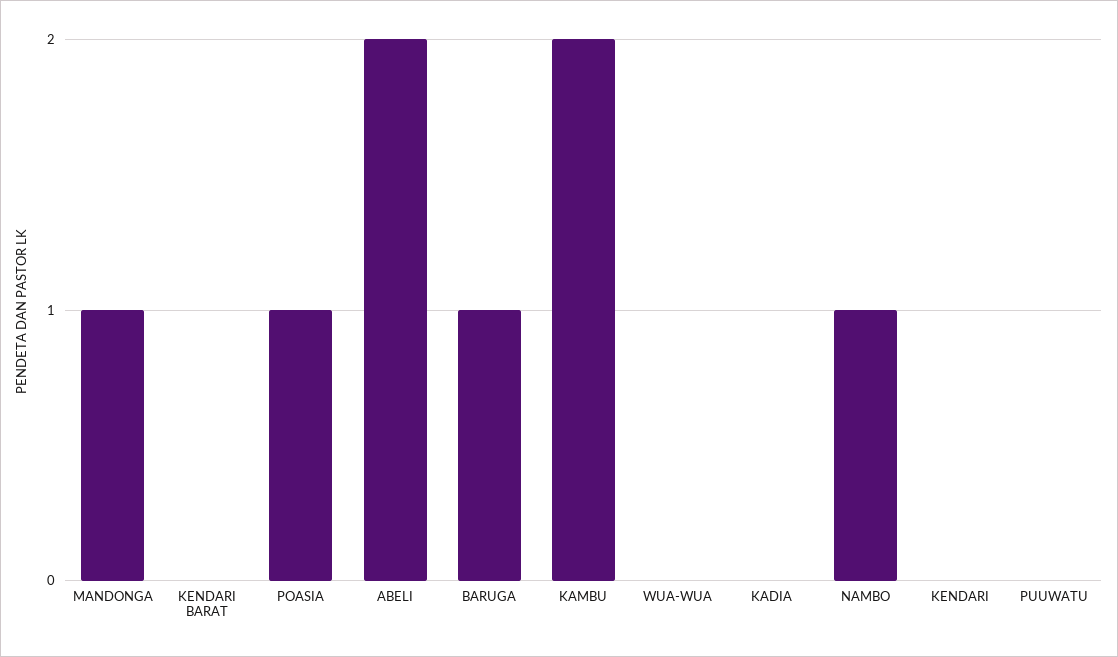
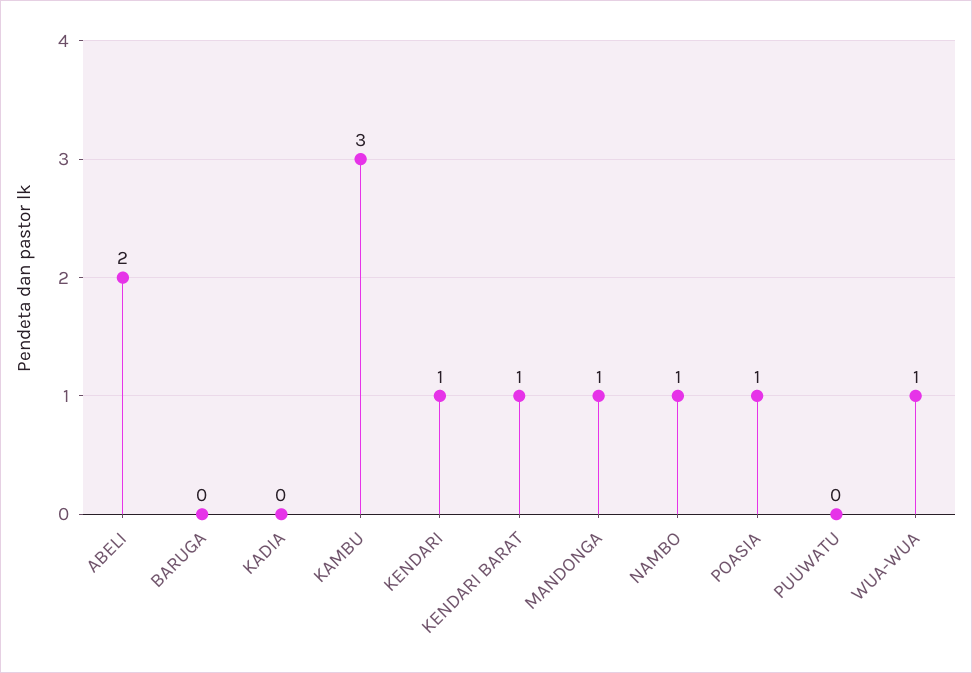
  {
    "MANDONGA": 1,
-   "KENDARI BARAT": 0,
+   "KENDARI BARAT": 1,
    "POASIA": 1,
    "ABELI": 2,
-   "BARUGA": 1,
+   "BARUGA": 0,
-   "KAMBU": 2,
+   "KAMBU": 3,
-   "WUA-WUA": 0,
+   "WUA-WUA": 1,
    "KADIA": 0,
    "NAMBO": 1,
-   "KENDARI": 0,
+   "KENDARI": 1,
    "PUUWATU": 0
  }

